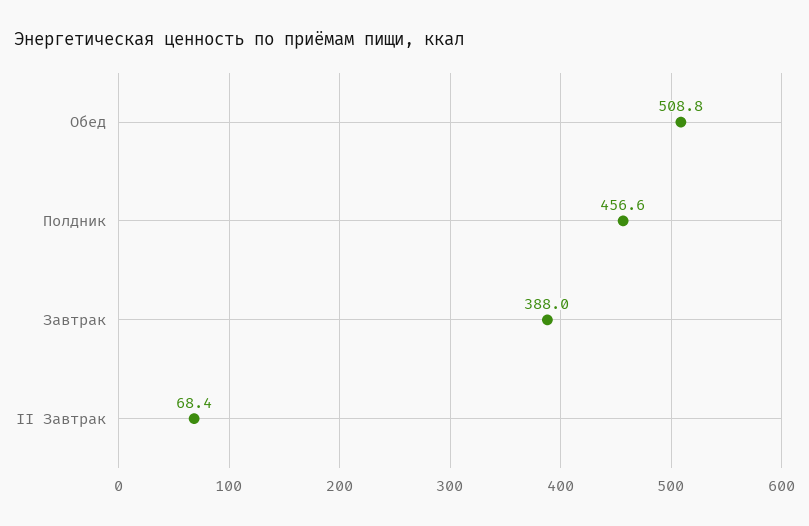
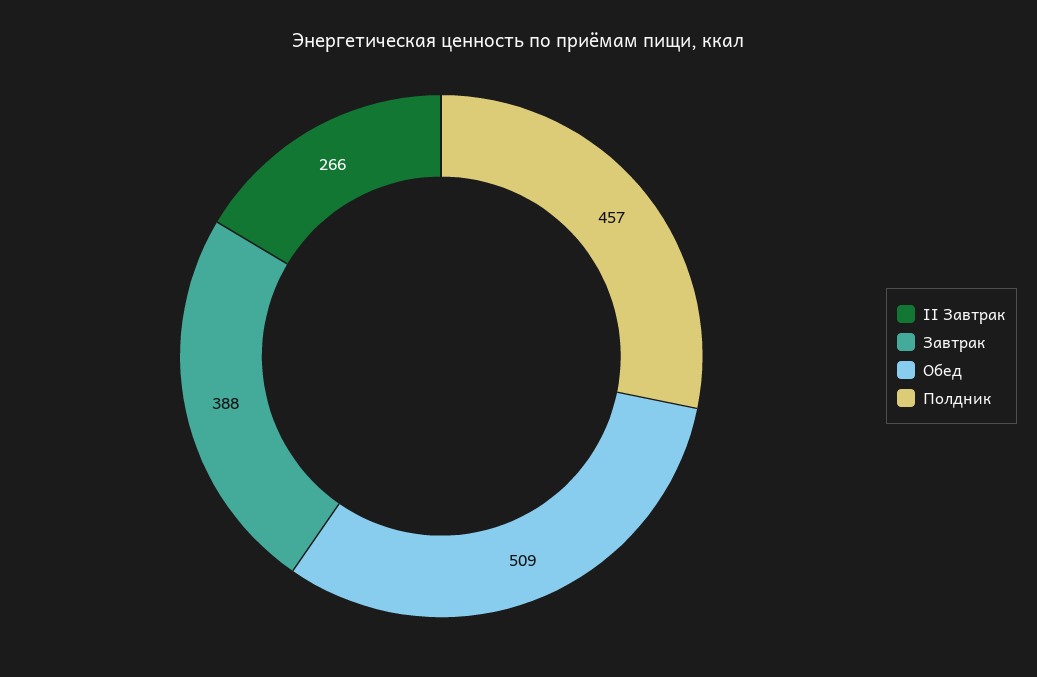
  {
    "Обед": 508.8,
    "Полдник": 456.6,
    "Завтрак": 388,
-   "II Завтрак": 68.4
+   "II Завтрак": 266
  }

